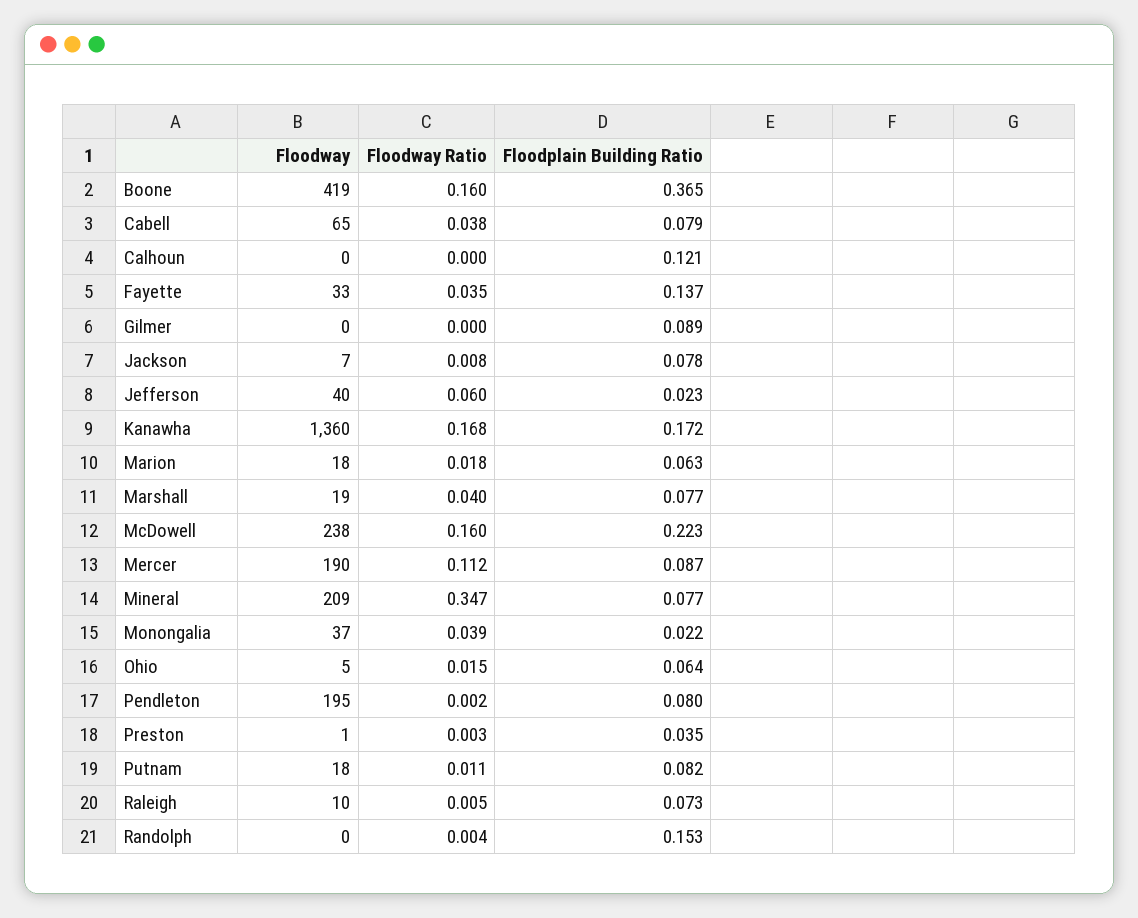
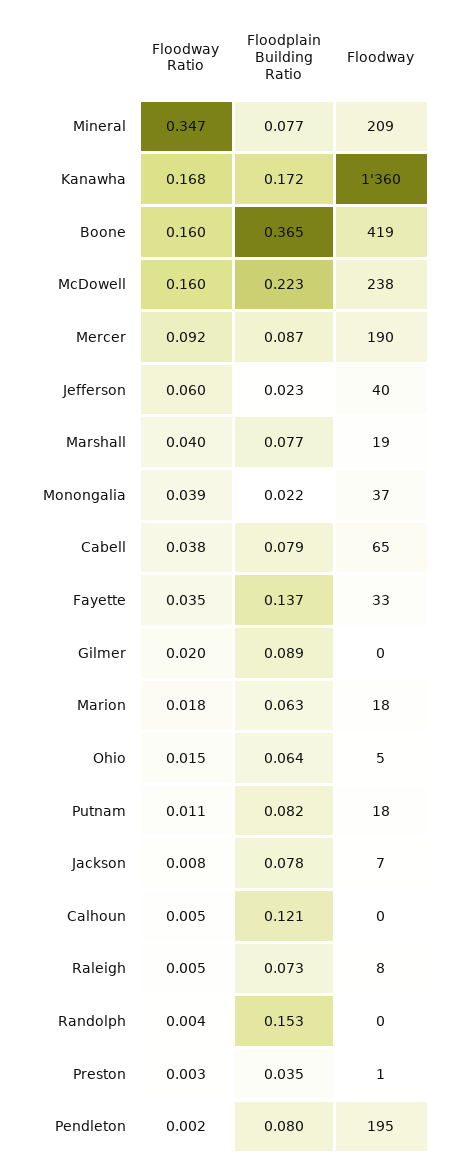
  {
    "Floodway": {
      "Boone": 419,
      "Cabell": 65,
      "Calhoun": 0,
      "Fayette": 33,
      "Gilmer": 0,
      "Jackson": 7,
      "Jefferson": 40,
      "Kanawha": 1360,
      "Marion": 18,
      "Marshall": 19,
      "McDowell": 238,
      "Mercer": 190,
      "Mineral": 209,
      "Monongalia": 37,
      "Ohio": 5,
      "Pendleton": 195,
      "Preston": 1,
      "Putnam": 18,
-     "Raleigh": 10,
+     "Raleigh": 8,
      "Randolph": 0
    },
    "Floodway Ratio": {
      "Boone": 0.16,
      "Cabell": 0.038,
-     "Calhoun": 0,
+     "Calhoun": 0.005,
      "Fayette": 0.035,
-     "Gilmer": 0,
+     "Gilmer": 0.02,
      "Jackson": 0.008,
      "Jefferson": 0.06,
      "Kanawha": 0.168,
      "Marion": 0.018,
      "Marshall": 0.04,
      "McDowell": 0.16,
-     "Mercer": 0.112,
+     "Mercer": 0.092,
      "Mineral": 0.347,
      "Monongalia": 0.039,
      "Ohio": 0.015,
      "Pendleton": 0.002,
      "Preston": 0.003,
      "Putnam": 0.011,
      "Raleigh": 0.005,
      "Randolph": 0.004
    },
    "Floodplain Building Ratio": {
      "Boone": 0.365,
      "Cabell": 0.079,
      "Calhoun": 0.121,
      "Fayette": 0.137,
      "Gilmer": 0.089,
      "Jackson": 0.078,
      "Jefferson": 0.023,
      "Kanawha": 0.172,
      "Marion": 0.063,
      "Marshall": 0.077,
      "McDowell": 0.223,
      "Mercer": 0.087,
      "Mineral": 0.077,
      "Monongalia": 0.022,
      "Ohio": 0.064,
      "Pendleton": 0.08,
      "Preston": 0.035,
      "Putnam": 0.082,
      "Raleigh": 0.073,
      "Randolph": 0.153
    }
  }

